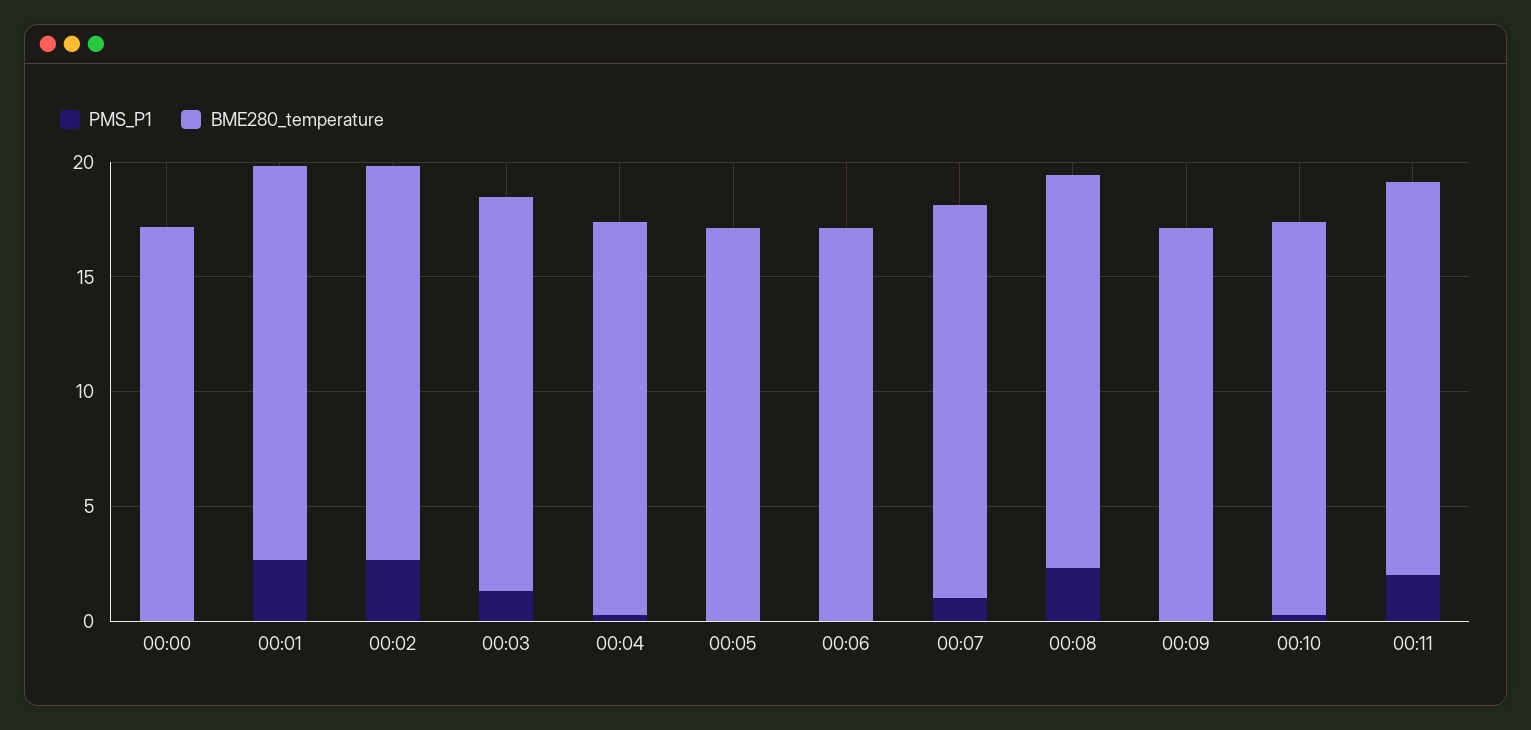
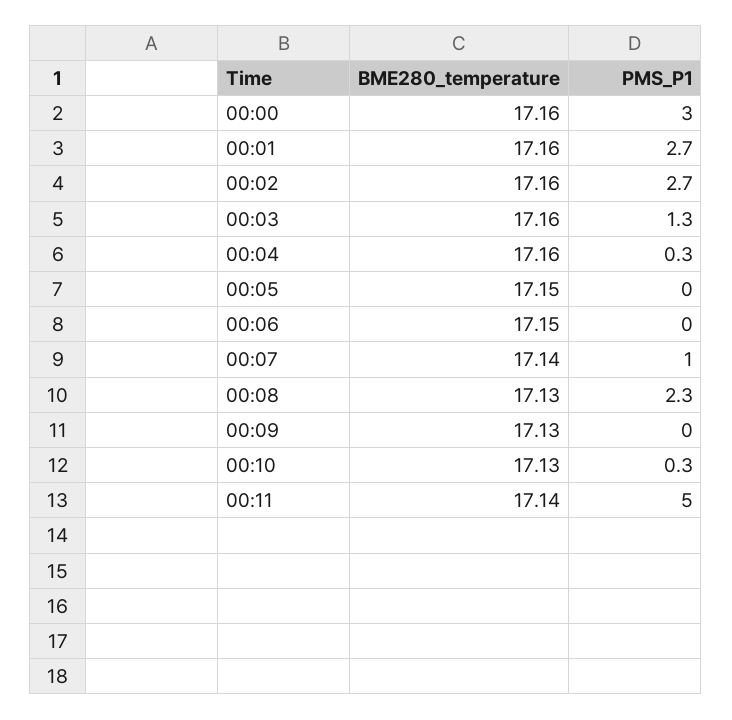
  {
    "PMS_P1": {
-     "00:00": 0,
+     "00:00": 3,
      "00:01": 2.7,
      "00:02": 2.7,
      "00:03": 1.3,
      "00:04": 0.3,
      "00:05": 0,
      "00:06": 0,
      "00:07": 1,
      "00:08": 2.3,
      "00:09": 0,
      "00:10": 0.3,
-     "00:11": 2
+     "00:11": 5
    },
    "BME280_temperature": {
      "00:00": 17.16,
      "00:01": 17.16,
      "00:02": 17.16,
      "00:03": 17.16,
      "00:04": 17.16,
      "00:05": 17.15,
      "00:06": 17.15,
      "00:07": 17.14,
      "00:08": 17.13,
      "00:09": 17.13,
      "00:10": 17.13,
      "00:11": 17.14
    }
  }

